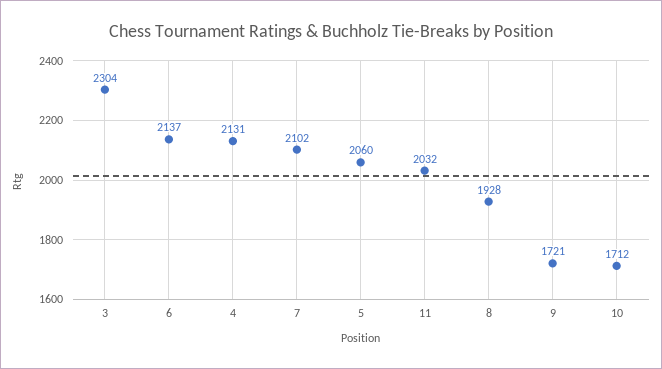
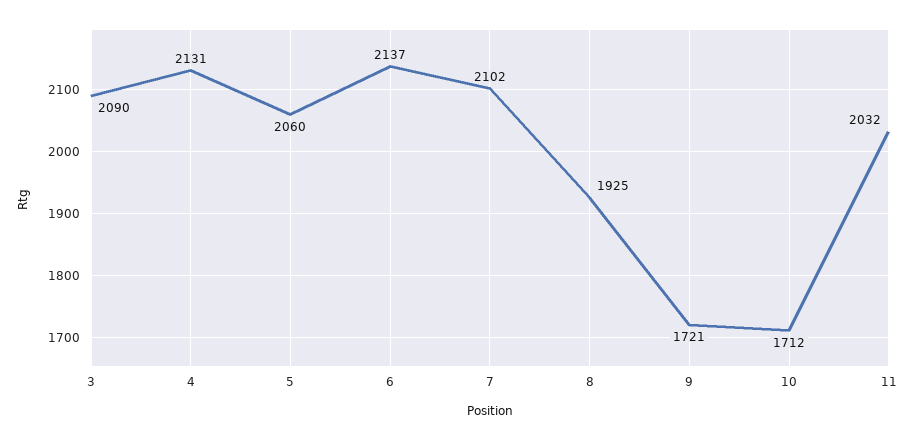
  {
-   "3": 2304,
+   "3": 2090,
    "6": 2137,
    "4": 2131,
    "7": 2102,
    "5": 2060,
    "11": 2032,
-   "8": 1928,
+   "8": 1925,
    "9": 1721,
    "10": 1712
  }

